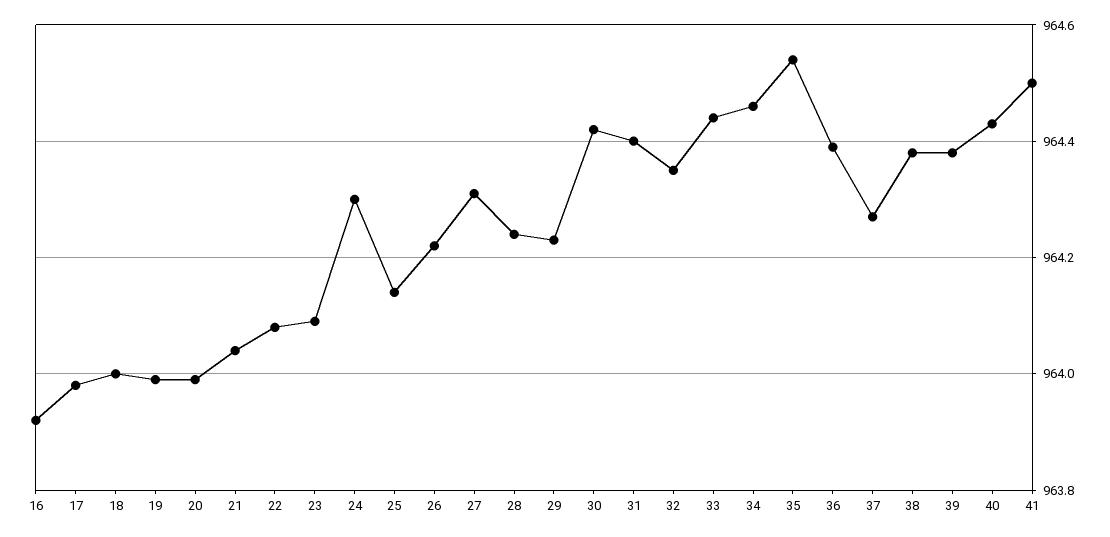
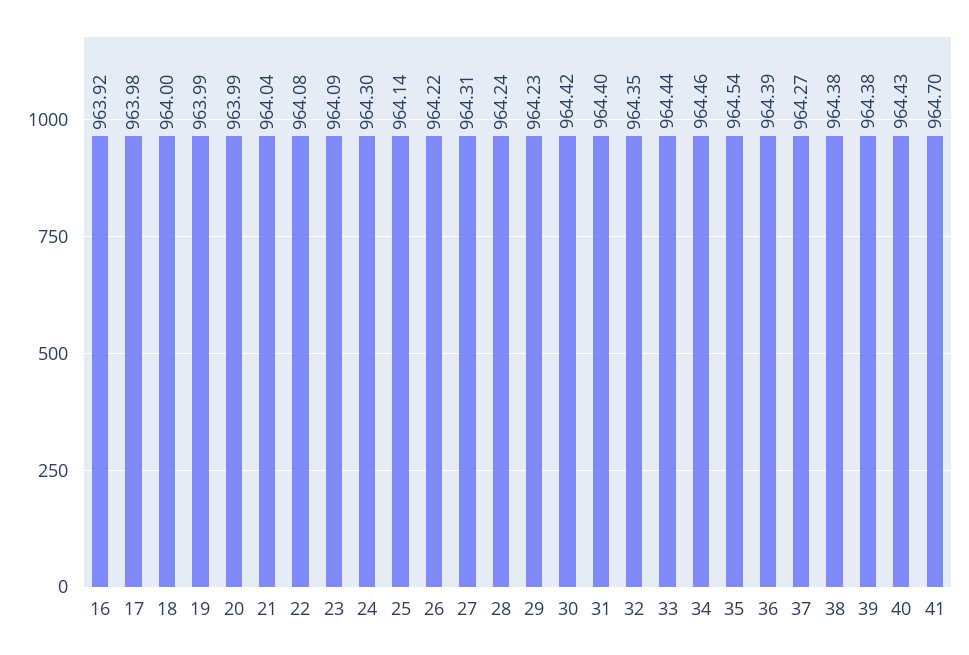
  {
    "16": 963.92,
    "17": 963.98,
    "18": 964,
    "19": 963.99,
    "20": 963.99,
    "21": 964.04,
    "22": 964.08,
    "23": 964.09,
    "24": 964.3,
    "25": 964.14,
    "26": 964.22,
    "27": 964.31,
    "28": 964.24,
    "29": 964.23,
    "30": 964.42,
    "31": 964.4,
    "32": 964.35,
    "33": 964.44,
    "34": 964.46,
    "35": 964.54,
    "36": 964.39,
    "37": 964.27,
    "38": 964.38,
    "39": 964.38,
    "40": 964.43,
-   "41": 964.5
+   "41": 964.7
  }

